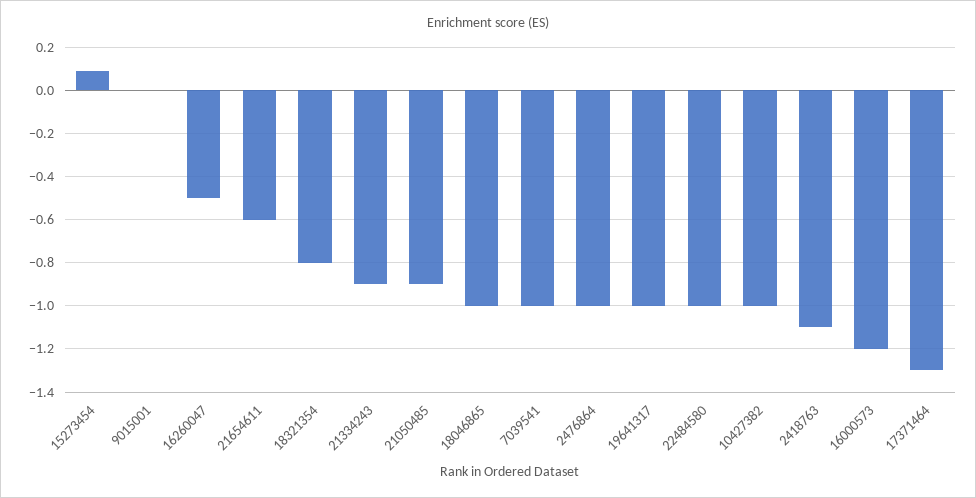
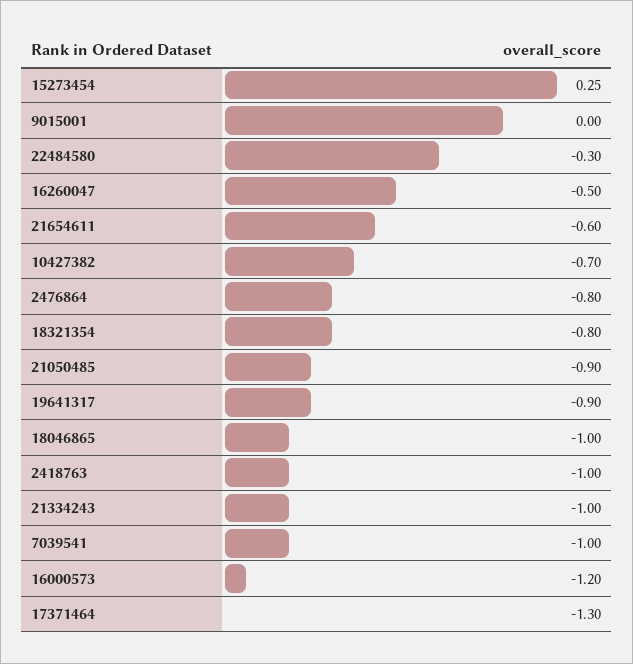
  {
-   "15273454": 0.1,
+   "15273454": 0.25,
    "9015001": 0,
    "16260047": -0.5,
    "21654611": -0.6,
    "18321354": -0.8,
-   "21334243": -0.9,
+   "21334243": -1,
    "21050485": -0.9,
    "18046865": -1,
    "7039541": -1,
-   "2476864": -1,
+   "2476864": -0.8,
-   "19641317": -1,
+   "19641317": -0.9,
-   "22484580": -1,
+   "22484580": -0.3,
-   "10427382": -1,
+   "10427382": -0.7,
-   "2418763": -1.1,
+   "2418763": -1,
    "16000573": -1.2,
    "17371464": -1.3
  }

